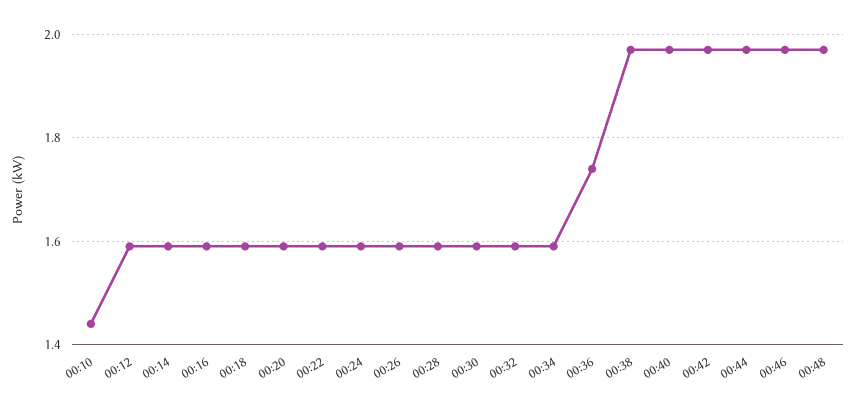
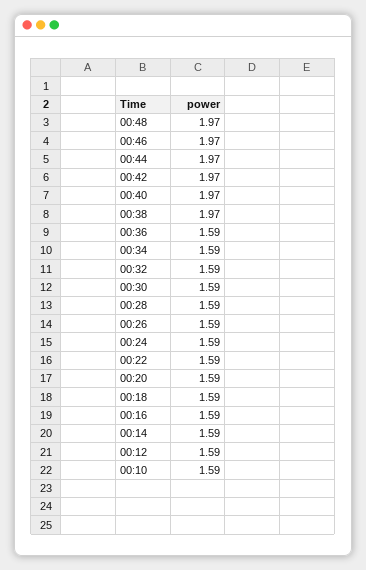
  {
-   "00:10": 1.45,
+   "00:10": 1.59,
    "00:12": 1.59,
    "00:14": 1.59,
    "00:16": 1.59,
    "00:18": 1.59,
    "00:20": 1.59,
    "00:22": 1.59,
    "00:24": 1.59,
    "00:26": 1.59,
    "00:28": 1.59,
    "00:30": 1.59,
    "00:32": 1.59,
    "00:34": 1.59,
-   "00:36": 1.75,
+   "00:36": 1.59,
    "00:38": 1.97,
    "00:40": 1.97,
    "00:42": 1.97,
    "00:44": 1.97,
    "00:46": 1.97,
    "00:48": 1.97
  }

